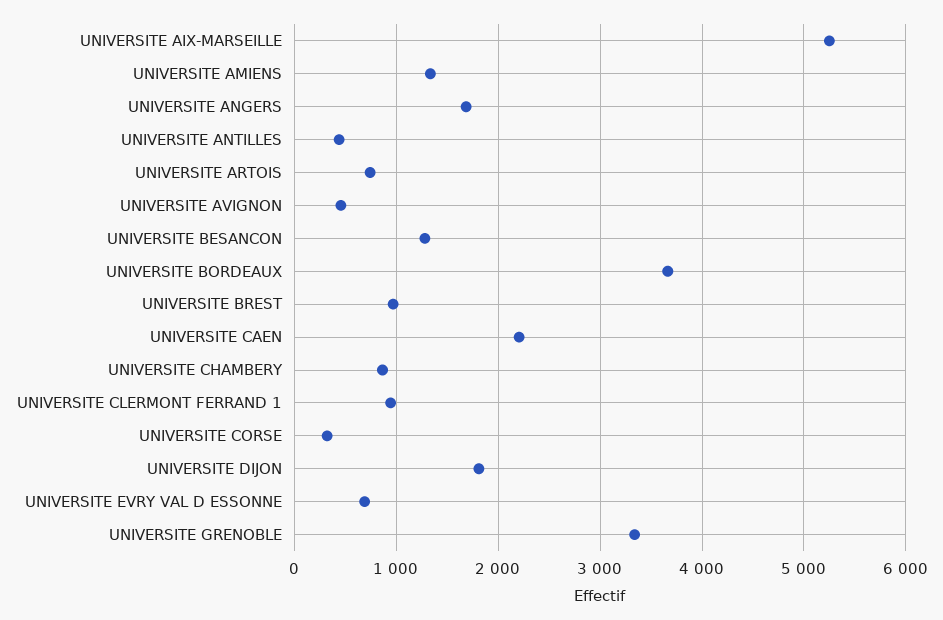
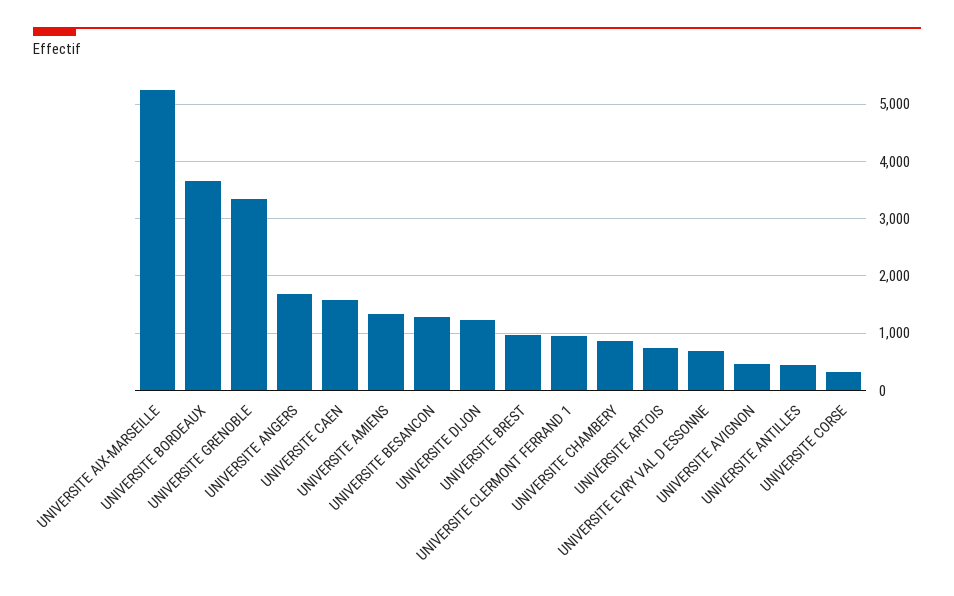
  {
    "UNIVERSITE AIX-MARSEILLE": 5300,
    "UNIVERSITE AMIENS": 1300,
    "UNIVERSITE ANGERS": 1700,
    "UNIVERSITE ANTILLES": 400,
    "UNIVERSITE ARTOIS": 700,
    "UNIVERSITE AVIGNON": 500,
    "UNIVERSITE BESANCON": 1300,
    "UNIVERSITE BORDEAUX": 3700,
    "UNIVERSITE BREST": 1000,
-   "UNIVERSITE CAEN": 2200,
+   "UNIVERSITE CAEN": 1600,
    "UNIVERSITE CHAMBERY": 900,
    "UNIVERSITE CLERMONT FERRAND 1": 900,
    "UNIVERSITE CORSE": 300,
-   "UNIVERSITE DIJON": 1800,
+   "UNIVERSITE DIJON": 1200,
    "UNIVERSITE EVRY VAL D ESSONNE": 700,
    "UNIVERSITE GRENOBLE": 3300
  }

